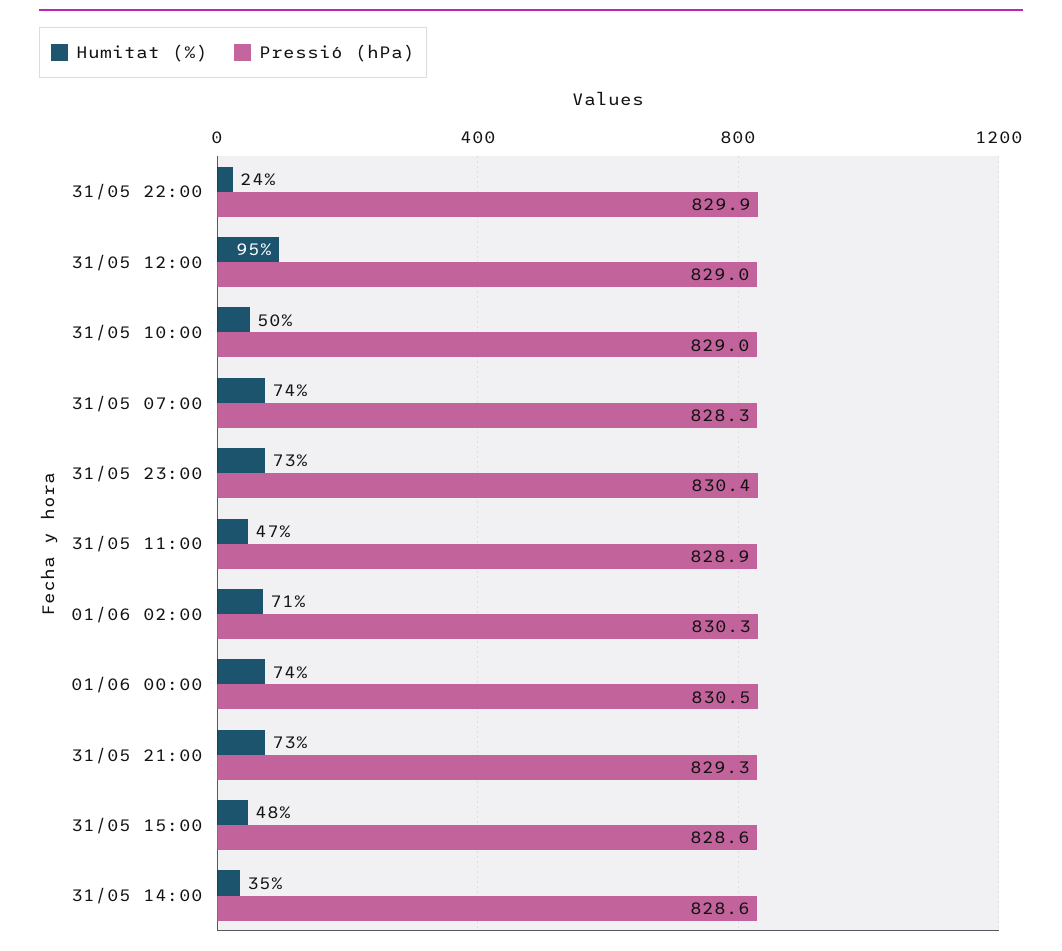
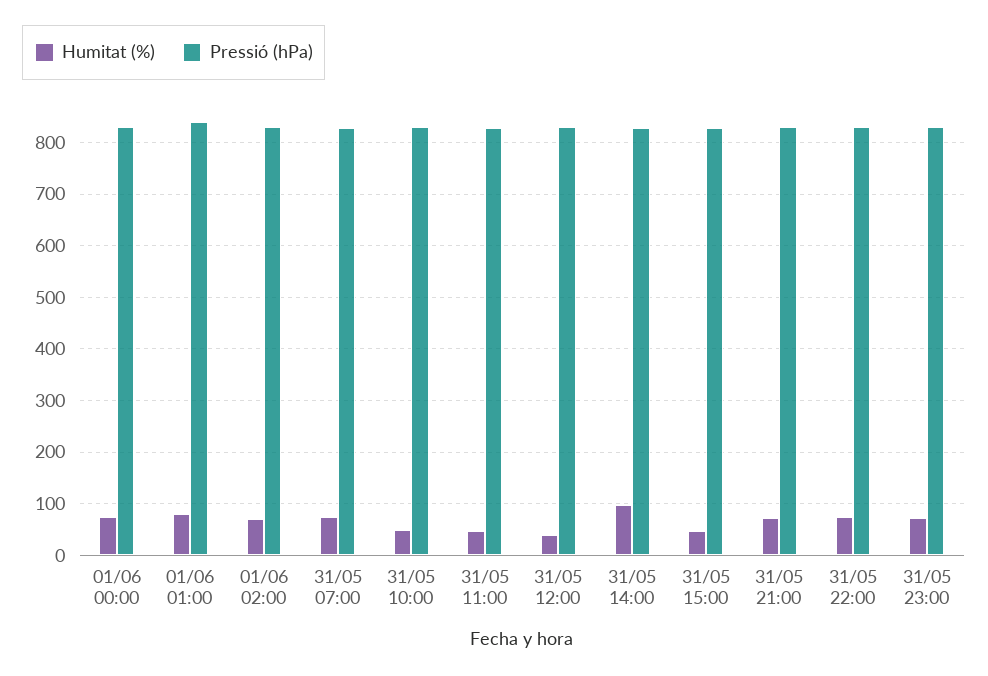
  {
    "Humitat (%)": {
-     "31/05 22:00": 24,
+     "31/05 22:00": 80,
-     "31/05 12:00": 95,
+     "31/05 12:00": 40,
      "31/05 10:00": 50,
      "31/05 07:00": 74,
      "31/05 23:00": 73,
      "31/05 11:00": 47,
      "01/06 02:00": 71,
      "01/06 00:00": 74,
      "31/05 21:00": 73,
      "31/05 15:00": 48,
-     "31/05 14:00": 35
+     "31/05 14:00": 100,
+     "01/06 01:00": 80
    },
    "Pressió (hPa)": {
      "31/05 22:00": 829.9,
      "31/05 12:00": 829,
      "31/05 10:00": 829,
      "31/05 07:00": 828.3,
      "31/05 23:00": 830.4,
      "31/05 11:00": 828.9,
      "01/06 02:00": 830.3,
      "01/06 00:00": 830.5,
      "31/05 21:00": 829.3,
      "31/05 15:00": 828.6,
-     "31/05 14:00": 828.6
+     "31/05 14:00": 828.6,
+     "01/06 01:00": 840
    }
  }

